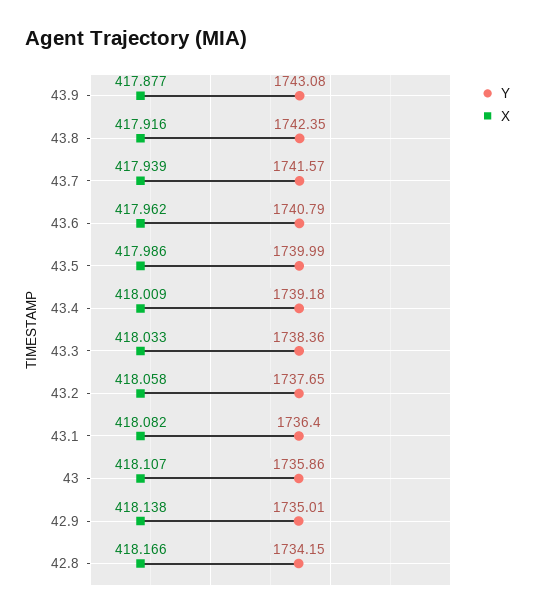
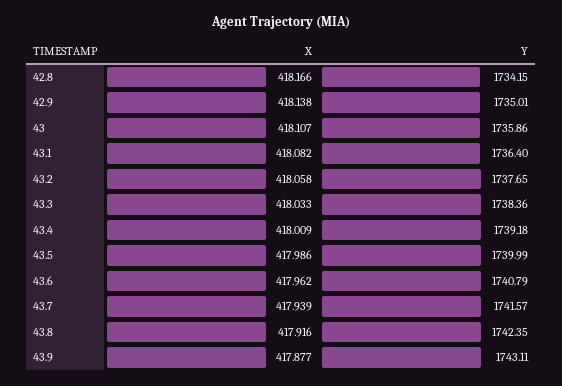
  {
    "Y": {
-     "43.9": 1743.08,
+     "43.9": 1743.11,
      "43.8": 1742.35,
      "43.7": 1741.57,
      "43.6": 1740.79,
      "43.5": 1739.99,
      "43.4": 1739.18,
      "43.3": 1738.36,
      "43.2": 1737.65,
      "43.1": 1736.4,
      "43": 1735.86,
      "42.9": 1735.01,
      "42.8": 1734.15
    },
    "X": {
      "43.9": 417.877,
      "43.8": 417.916,
      "43.7": 417.939,
      "43.6": 417.962,
      "43.5": 417.986,
      "43.4": 418.009,
      "43.3": 418.033,
      "43.2": 418.058,
      "43.1": 418.082,
      "43": 418.107,
      "42.9": 418.138,
      "42.8": 418.166
    }
  }

